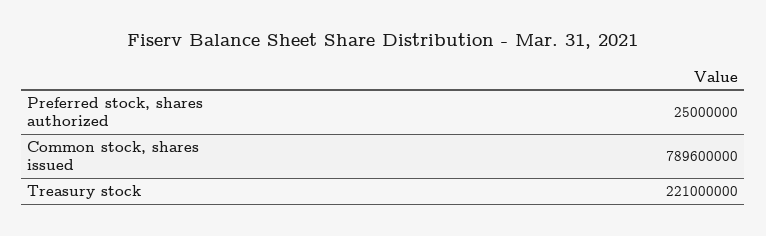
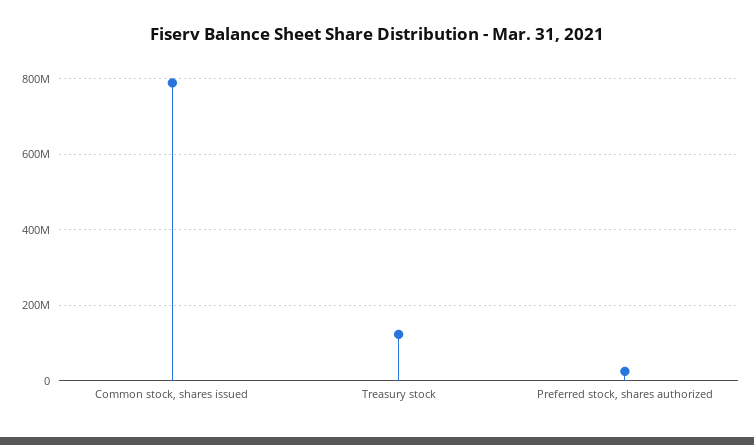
  {
    "Preferred stock, shares authorized": 25000000,
    "Common stock, shares issued": 789600000,
-   "Treasury stock": 221000000
+   "Treasury stock": 120000000
  }

